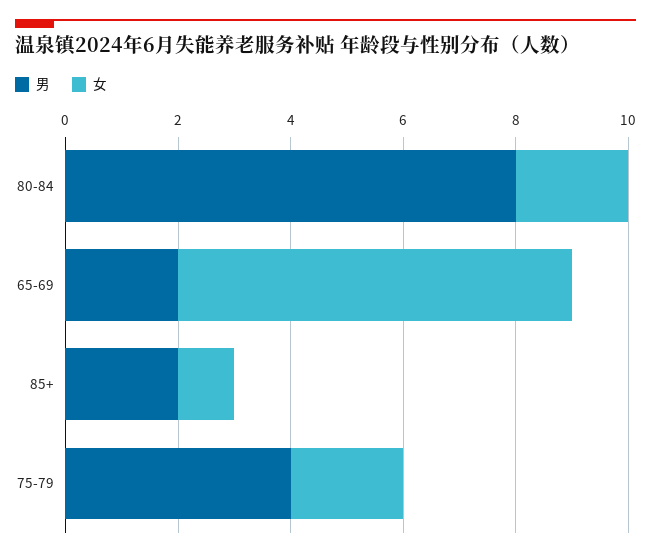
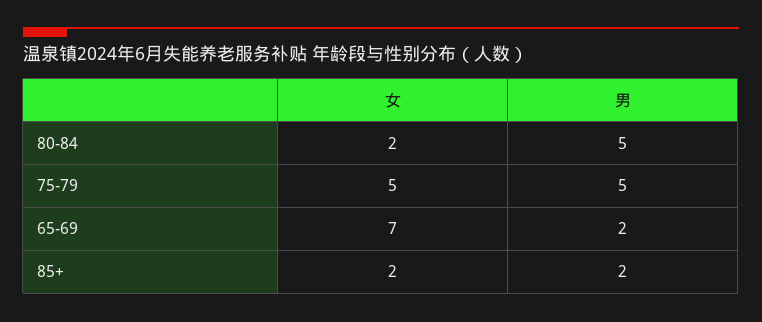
  {
    "男": {
-     "80-84": 8,
+     "80-84": 5,
      "65-69": 2,
      "85+": 2,
-     "75-79": 4
+     "75-79": 5
    },
    "女": {
      "80-84": 2,
      "65-69": 7,
-     "85+": 1,
+     "85+": 2,
-     "75-79": 2
+     "75-79": 5
    }
  }

